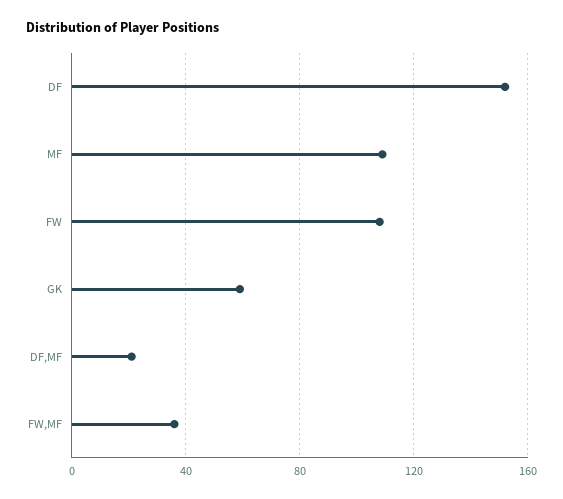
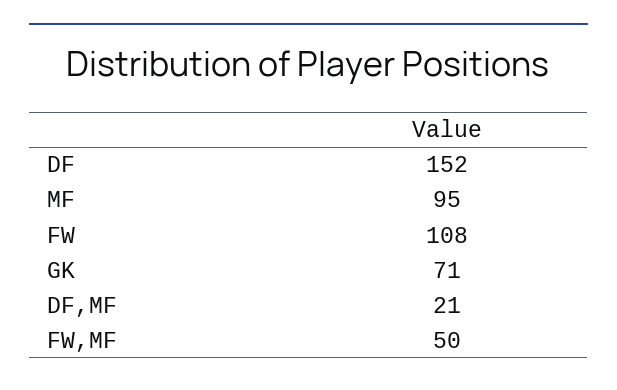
  {
    "DF": 152,
-   "MF": 110,
+   "MF": 95,
    "FW": 108,
-   "GK": 60,
+   "GK": 71,
    "DF,MF": 21,
-   "FW,MF": 35
+   "FW,MF": 50
  }

